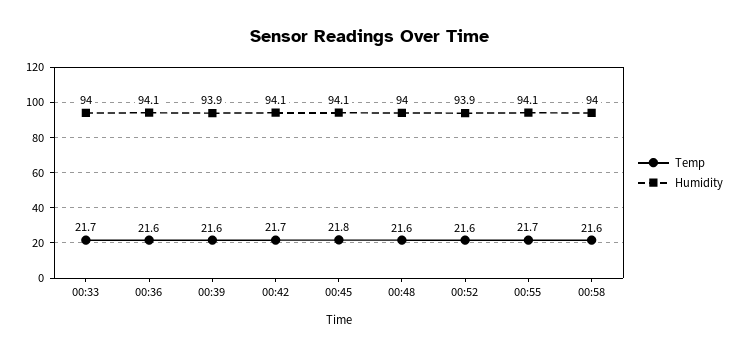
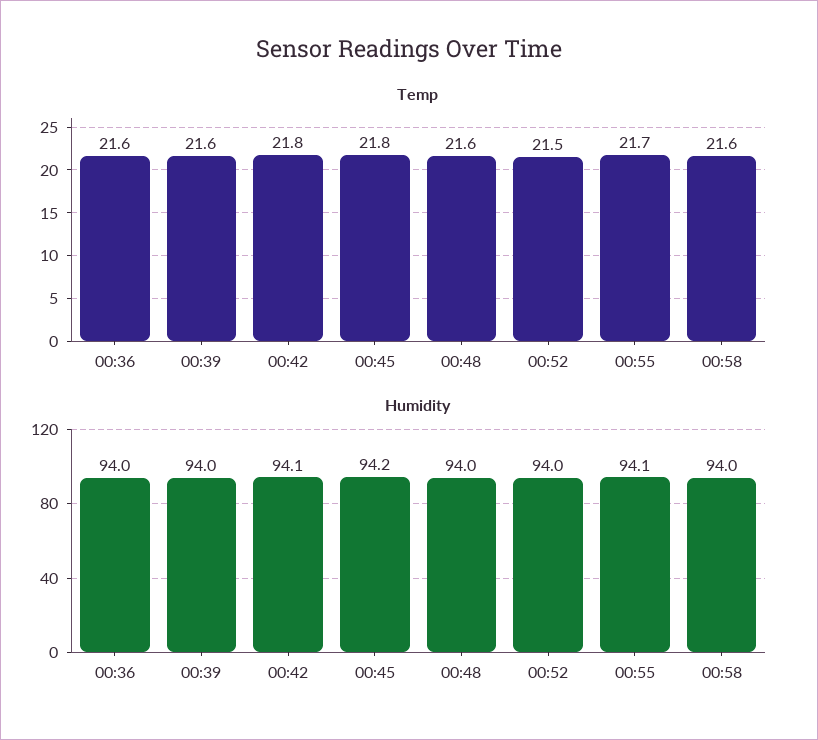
  {
    "Temp": {
-     "00:33": 21.7,
      "00:36": 21.6,
      "00:39": 21.6,
-     "00:42": 21.7,
+     "00:42": 21.8,
      "00:45": 21.8,
      "00:48": 21.6,
-     "00:52": 21.6,
+     "00:52": 21.5,
      "00:55": 21.7,
      "00:58": 21.6
    },
    "Humidity": {
-     "00:33": 94,
-     "00:36": 94.1,
+     "00:36": 94,
-     "00:39": 93.9,
+     "00:39": 94,
      "00:42": 94.1,
-     "00:45": 94.1,
+     "00:45": 94.2,
      "00:48": 94,
-     "00:52": 93.9,
+     "00:52": 94,
      "00:55": 94.1,
      "00:58": 94
    }
  }

